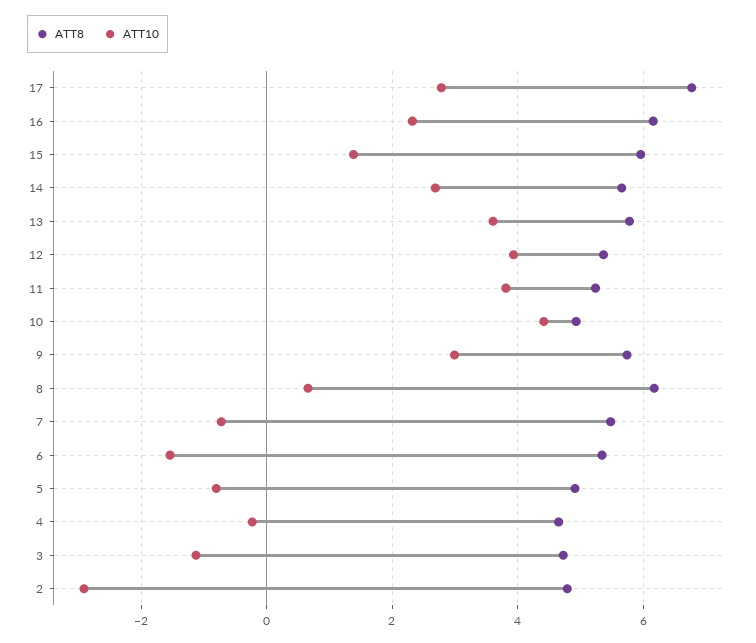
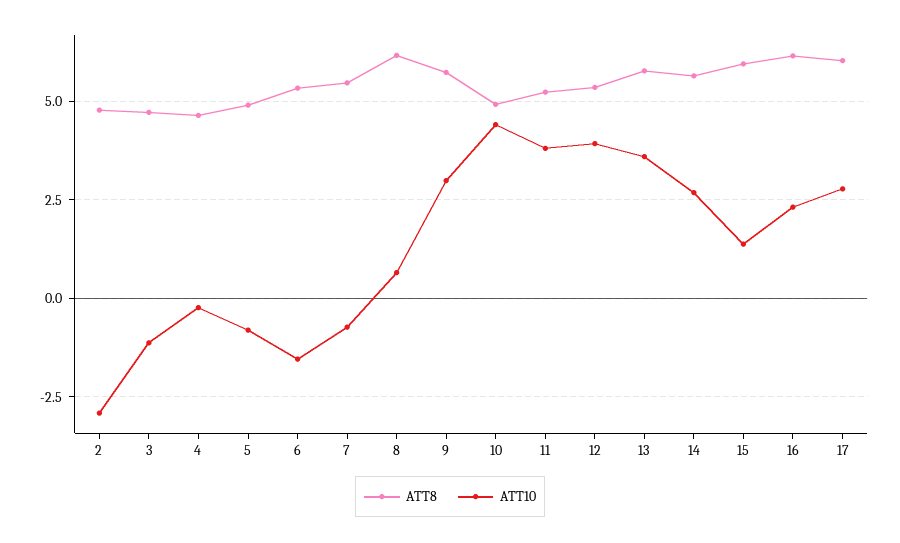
  {
    "ATT8": {
-     "17": 6.8,
+     "17": 6,
      "16": 6.2,
      "15": 6,
      "14": 5.6,
      "13": 5.8,
      "12": 5.4,
      "11": 5.2,
      "10": 5,
      "9": 5.8,
      "8": 6.2,
      "7": 5.4,
      "6": 5.4,
      "5": 5,
      "4": 4.6,
      "3": 4.8,
      "2": 4.8
    },
    "ATT10": {
      "17": 2.8,
      "16": 2.4,
      "15": 1.4,
      "14": 2.6,
      "13": 3.6,
      "12": 4,
      "11": 3.8,
      "10": 4.4,
      "9": 3,
      "8": 0.6,
      "7": -0.8,
      "6": -1.6,
      "5": -0.8,
      "4": -0.2,
      "3": -1.2,
      "2": -3
    }
  }

